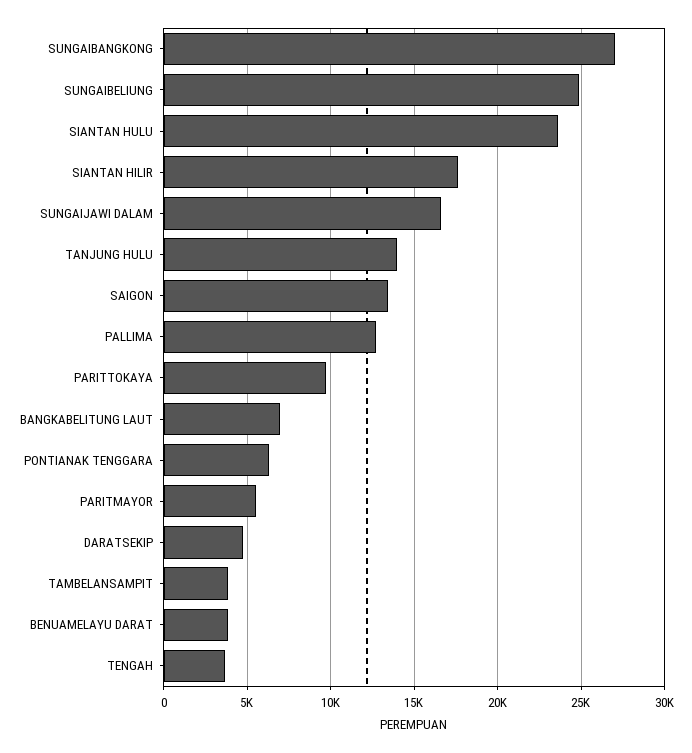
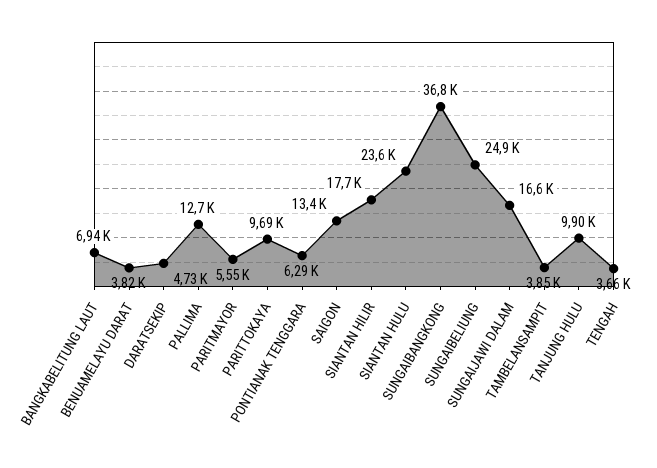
  {
-   "SUNGAIBANGKONG": 27000,
+   "SUNGAIBANGKONG": 36800,
    "SUNGAIBELIUNG": 24900,
    "SIANTAN HULU": 23600,
    "SIANTAN HILIR": 17700,
    "SUNGAIJAWI DALAM": 16600,
-   "TANJUNG HULU": 14000,
+   "TANJUNG HULU": 9900,
    "SAIGON": 13400,
    "PALLIMA": 12700,
    "PARITTOKAYA": 9690,
    "BANGKABELITUNG LAUT": 6940,
    "PONTIANAK TENGGARA": 6290,
    "PARITMAYOR": 5550,
    "DARATSEKIP": 4730,
    "TAMBELANSAMPIT": 3850,
    "BENUAMELAYU DARAT": 3820,
    "TENGAH": 3660
  }

